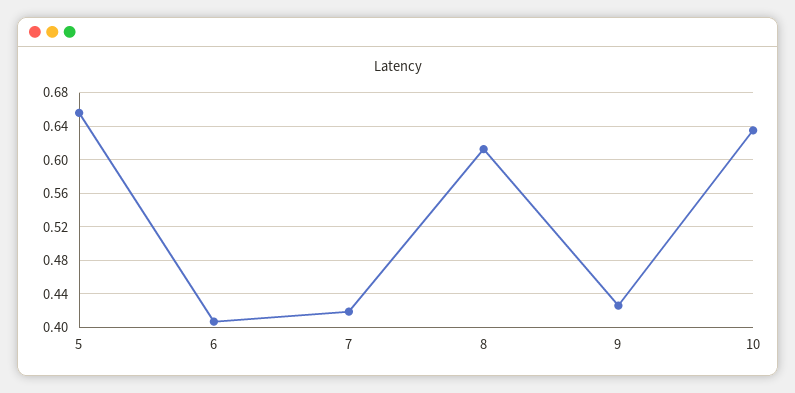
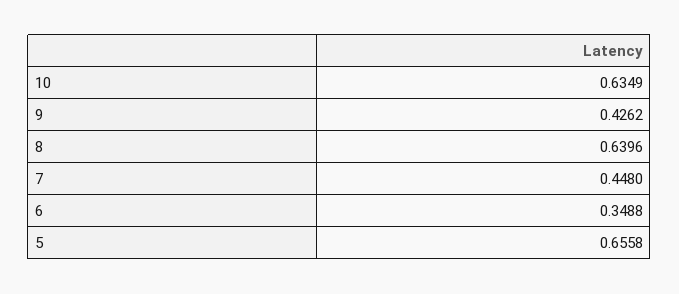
  {
    "5": 0.6558,
-   "6": 0.41,
+   "6": 0.3488,
-   "7": 0.42,
+   "7": 0.448,
-   "8": 0.61,
+   "8": 0.6396,
    "9": 0.4262,
    "10": 0.6349
  }

